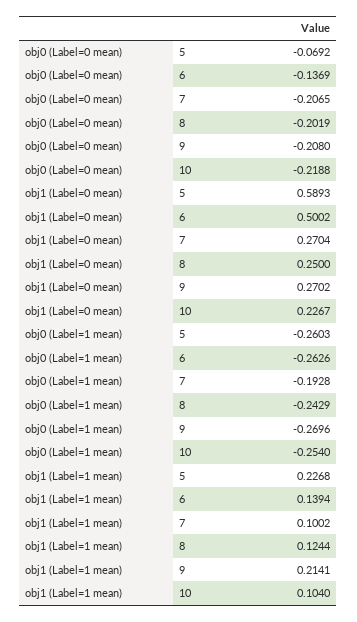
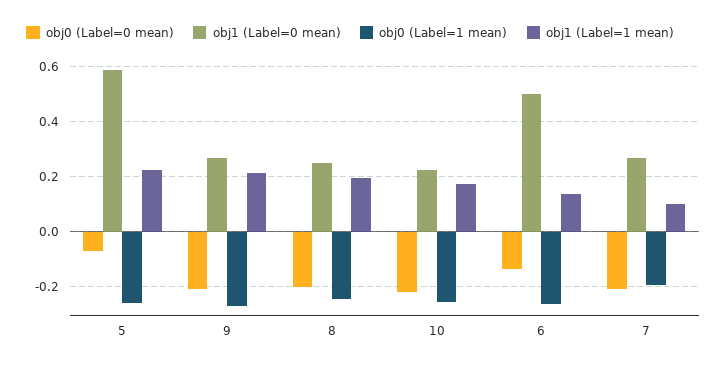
  {
    "obj0 (Label=0 mean)": {
      "5": -0.0692,
      "6": -0.1369,
      "7": -0.2065,
      "8": -0.2019,
      "9": -0.208,
      "10": -0.2188
    },
    "obj1 (Label=0 mean)": {
      "5": 0.5893,
      "6": 0.5002,
      "7": 0.2704,
      "8": 0.25,
      "9": 0.2702,
      "10": 0.2267
    },
    "obj0 (Label=1 mean)": {
      "5": -0.2603,
      "6": -0.2626,
      "7": -0.1928,
      "8": -0.2429,
      "9": -0.2696,
      "10": -0.254
    },
    "obj1 (Label=1 mean)": {
      "5": 0.2268,
      "6": 0.1394,
      "7": 0.1002,
-     "8": 0.1244,
+     "8": 0.2,
      "9": 0.2141,
-     "10": 0.104
+     "10": 0.175
    }
  }

